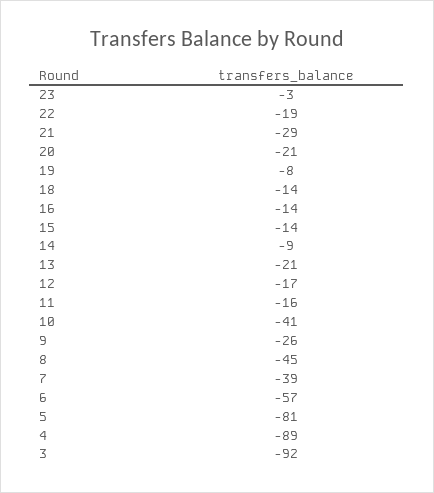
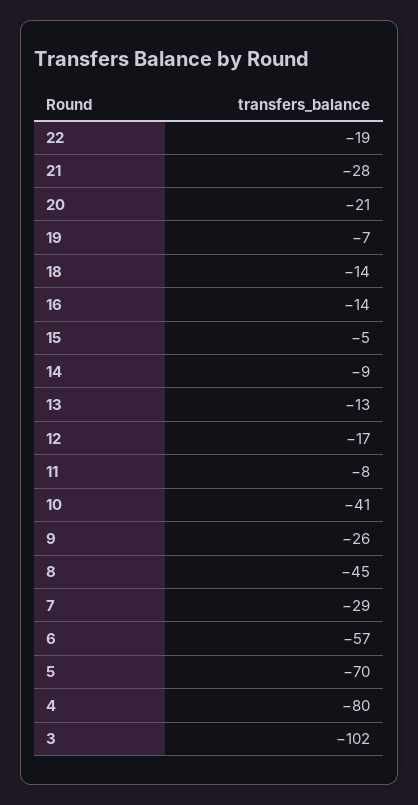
  {
-   "23": -3,
    "22": -19,
-   "21": -29,
+   "21": -28,
    "20": -21,
-   "19": -8,
+   "19": -7,
    "18": -14,
    "16": -14,
-   "15": -14,
+   "15": -5,
    "14": -9,
-   "13": -21,
+   "13": -13,
    "12": -17,
-   "11": -16,
+   "11": -8,
    "10": -41,
    "9": -26,
    "8": -45,
-   "7": -39,
+   "7": -29,
    "6": -57,
-   "5": -81,
+   "5": -70,
-   "4": -89,
+   "4": -80,
-   "3": -92
+   "3": -102
  }

